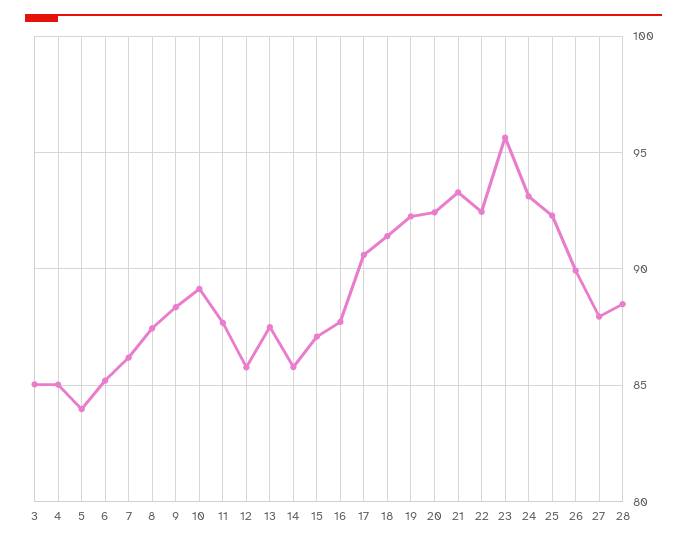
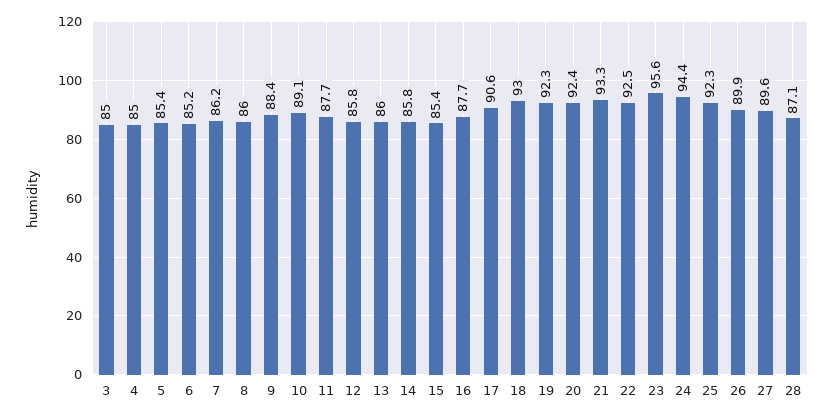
  {
    "3": 85,
    "4": 85,
-   "5": 84,
+   "5": 85.4,
    "6": 85.2,
    "7": 86.2,
-   "8": 87.5,
+   "8": 86,
    "9": 88.4,
    "10": 89.1,
    "11": 87.7,
    "12": 85.8,
-   "13": 87.5,
+   "13": 86,
    "14": 85.8,
-   "15": 87,
+   "15": 85.4,
    "16": 87.7,
    "17": 90.6,
-   "18": 91.5,
+   "18": 93,
    "19": 92.3,
    "20": 92.4,
    "21": 93.3,
    "22": 92.5,
    "23": 95.6,
-   "24": 93,
+   "24": 94.4,
    "25": 92.3,
    "26": 89.9,
-   "27": 88,
+   "27": 89.6,
-   "28": 88.5
+   "28": 87.1
  }

